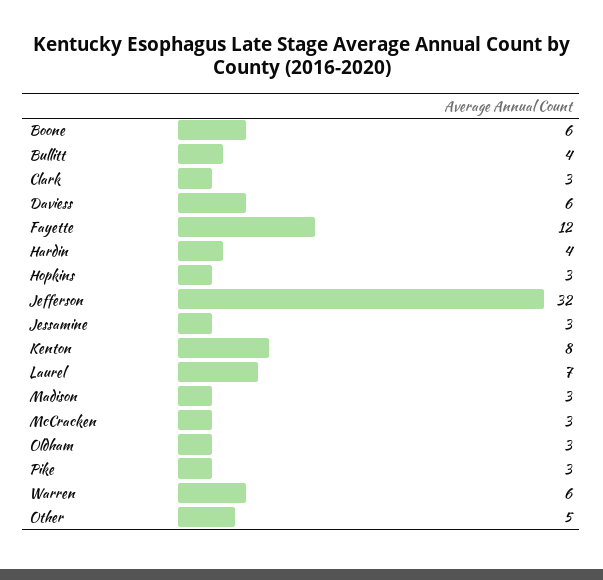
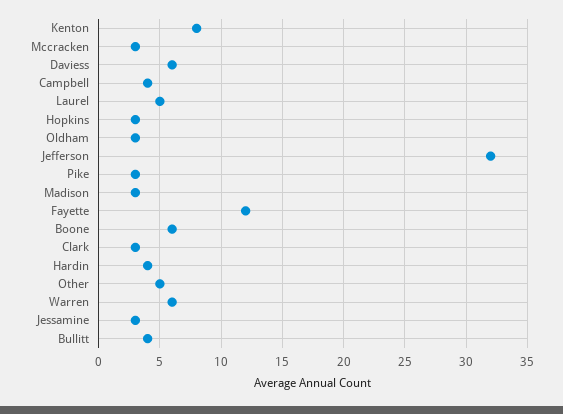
  {
    "Boone": 6,
    "Bullitt": 4,
    "Clark": 3,
    "Daviess": 6,
    "Fayette": 12,
    "Hardin": 4,
    "Hopkins": 3,
    "Jefferson": 32,
    "Jessamine": 3,
    "Kenton": 8,
-   "Laurel": 7,
+   "Laurel": 5,
    "Madison": 3,
    "McCracken": 3,
    "Oldham": 3,
    "Pike": 3,
    "Warren": 6,
-   "Other": 5
+   "Other": 5,
+   "Campbell": 4
  }

